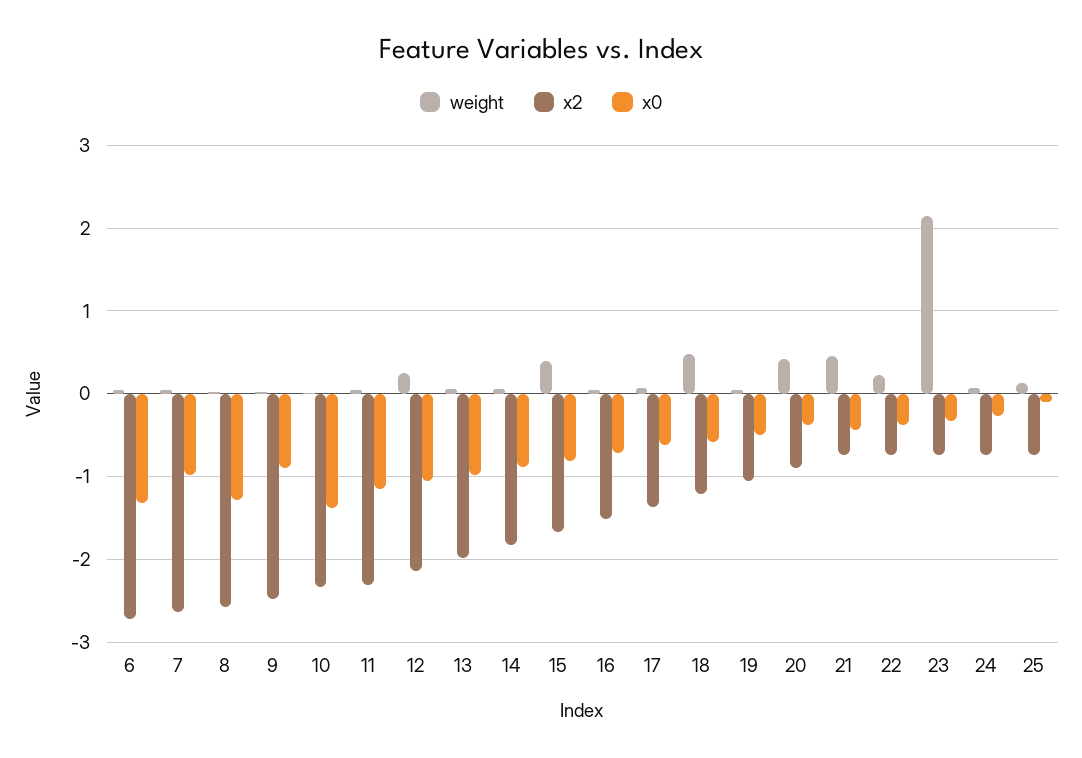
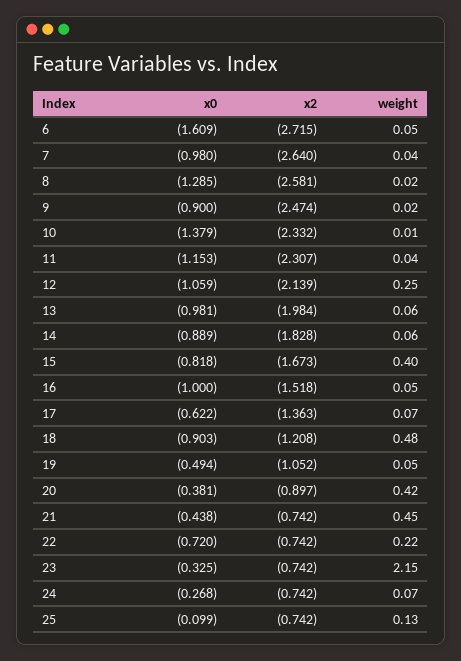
  {
    "weight": {
      "6": 0.05,
      "7": 0.04,
      "8": 0.02,
      "9": 0.02,
      "10": 0.01,
      "11": 0.04,
      "12": 0.25,
      "13": 0.06,
      "14": 0.06,
      "15": 0.4,
      "16": 0.05,
      "17": 0.07,
      "18": 0.48,
      "19": 0.05,
      "20": 0.42,
      "21": 0.45,
      "22": 0.22,
      "23": 2.15,
      "24": 0.07,
      "25": 0.13
    },
    "x2": {
      "6": -2.715,
      "7": -2.64,
      "8": -2.581,
      "9": -2.474,
      "10": -2.332,
      "11": -2.307,
      "12": -2.139,
      "13": -1.984,
      "14": -1.828,
      "15": -1.673,
      "16": -1.518,
      "17": -1.363,
      "18": -1.208,
      "19": -1.052,
      "20": -0.897,
      "21": -0.742,
      "22": -0.742,
      "23": -0.742,
      "24": -0.742,
      "25": -0.742
    },
    "x0": {
-     "6": -1.3,
+     "6": -1.609,
      "7": -0.98,
      "8": -1.285,
      "9": -0.9,
      "10": -1.379,
      "11": -1.153,
      "12": -1.059,
      "13": -0.981,
      "14": -0.889,
      "15": -0.818,
-     "16": -0.7,
+     "16": -1,
      "17": -0.622,
-     "18": -0.6,
+     "18": -0.903,
      "19": -0.494,
      "20": -0.381,
      "21": -0.438,
-     "22": -0.4,
+     "22": -0.72,
      "23": -0.325,
      "24": -0.268,
      "25": -0.099
    }
  }

